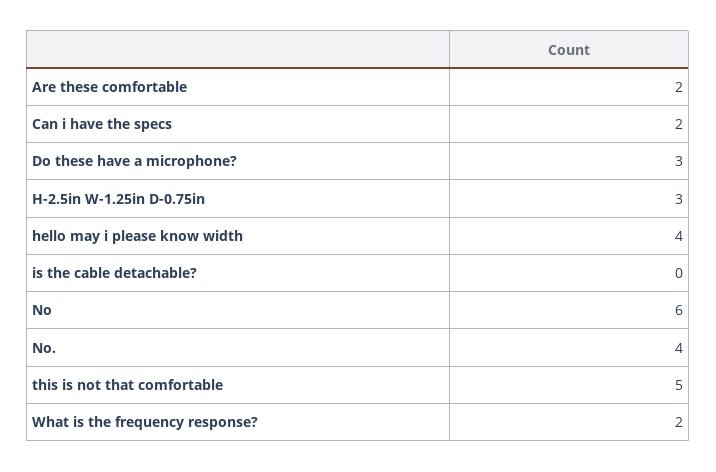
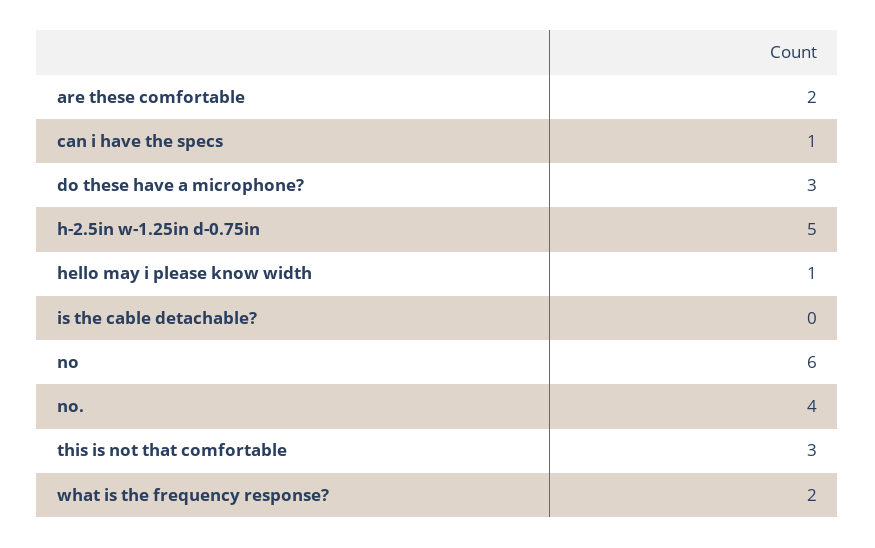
  {
    "Are these comfortable": 2,
-   "Can i have the specs": 2,
+   "Can i have the specs": 1,
    "Do these have a microphone?": 3,
-   "H-2.5in W-1.25in D-0.75in": 3,
+   "H-2.5in W-1.25in D-0.75in": 5,
-   "hello may i please know width": 4,
+   "hello may i please know width": 1,
    "is the cable detachable?": 0,
    "No": 6,
    "No.": 4,
-   "this is not that comfortable": 5,
+   "this is not that comfortable": 3,
    "What is the frequency response?": 2
  }

